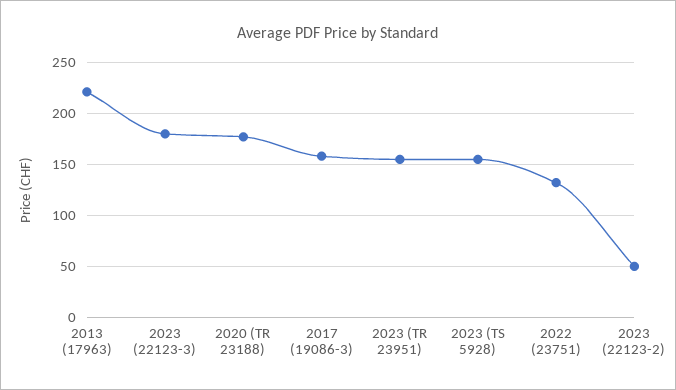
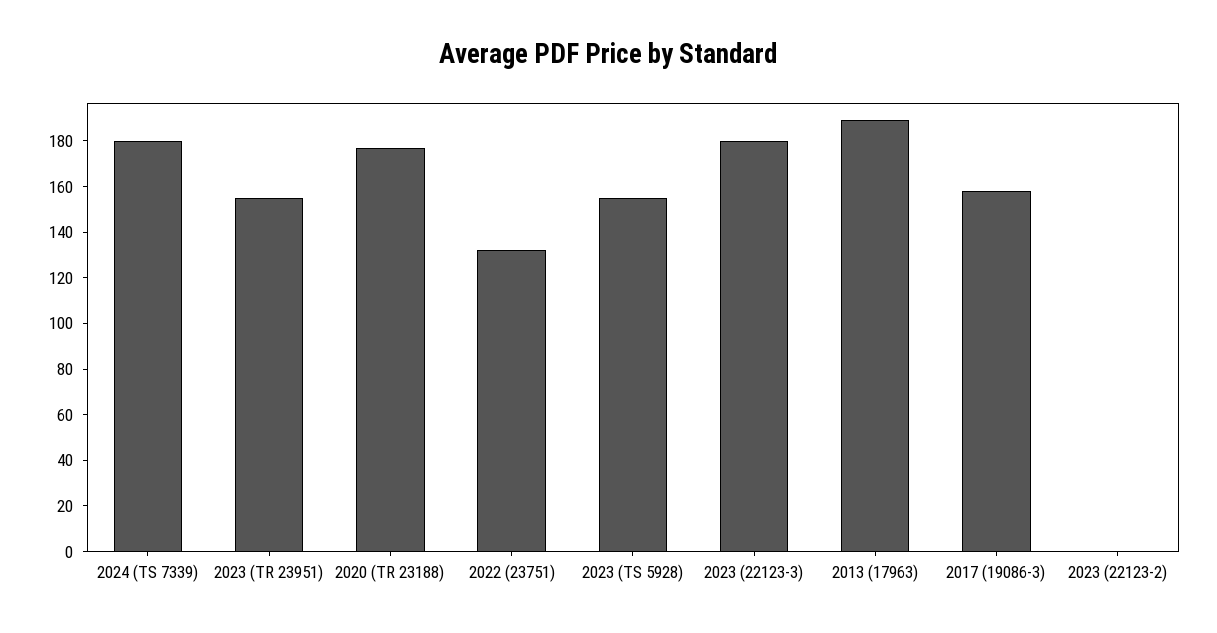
  {
-   "2013 (17963)": 220,
+   "2013 (17963)": 190,
    "2023 (22123-3)": 180,
    "2020 (TR 23188)": 175,
    "2017 (19086-3)": 160,
    "2023 (TR 23951)": 155,
    "2023 (TS 5928)": 155,
    "2022 (23751)": 130,
-   "2023 (22123-2)": 50
+   "2023 (22123-2)": 0,
+   "2024 (TS 7339)": 180
  }

